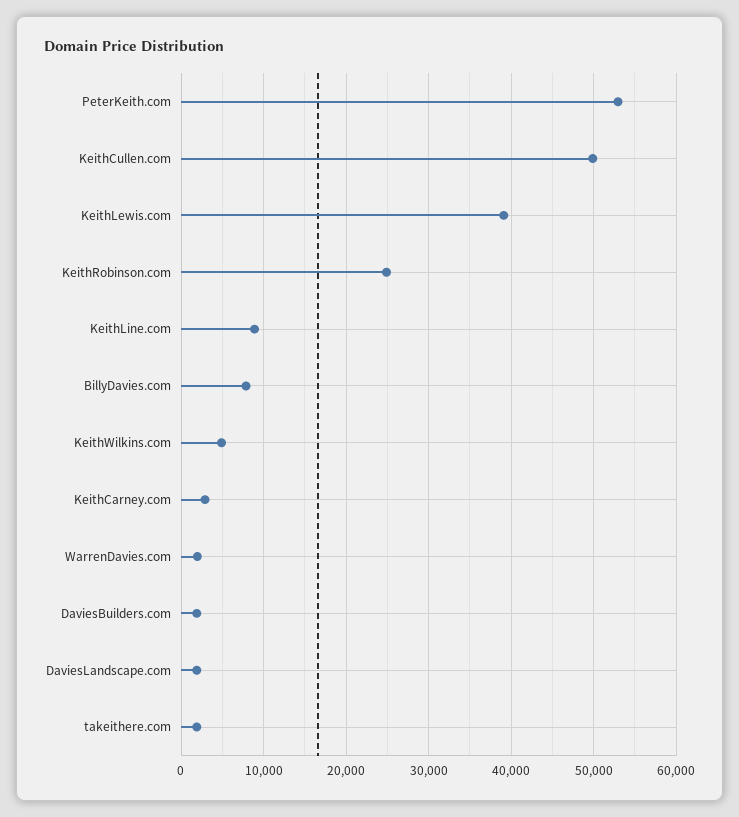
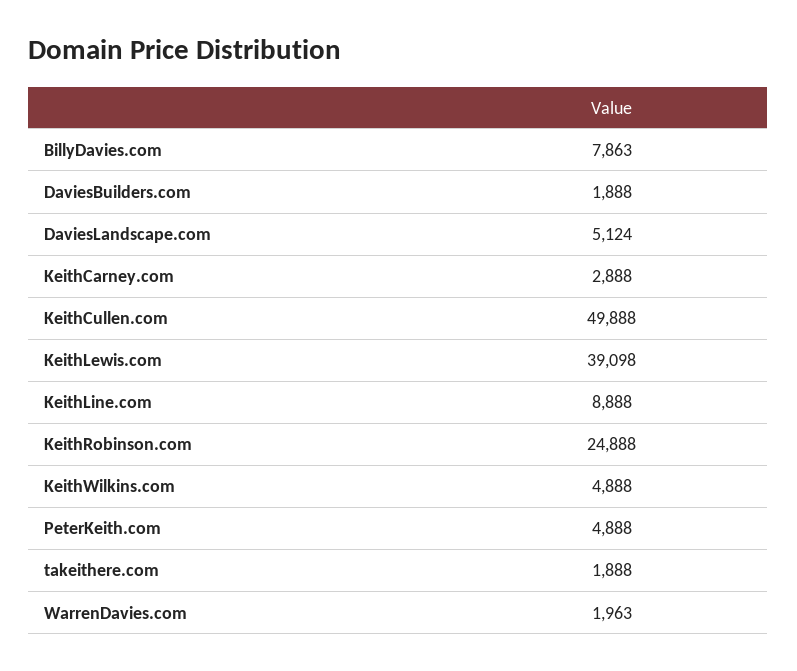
  {
-   "PeterKeith.com": 53000,
+   "PeterKeith.com": 4888,
    "KeithCullen.com": 49888,
    "KeithLewis.com": 39098,
    "KeithRobinson.com": 24888,
    "KeithLine.com": 8888,
    "BillyDavies.com": 7863,
    "KeithWilkins.com": 4888,
    "KeithCarney.com": 2888,
    "WarrenDavies.com": 1963,
    "DaviesBuilders.com": 1888,
-   "DaviesLandscape.com": 2000,
+   "DaviesLandscape.com": 5124,
    "takeithere.com": 1888
  }

